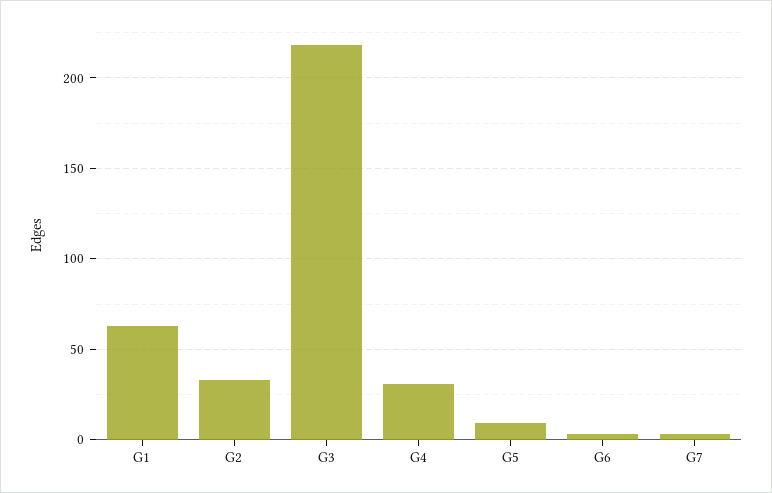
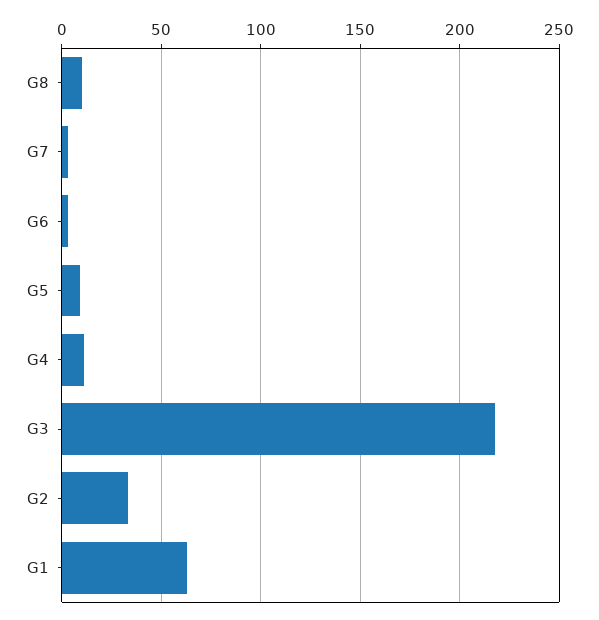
  {
    "G1": 65,
    "G2": 35,
    "G3": 220,
-   "G4": 30,
+   "G4": 10,
    "G5": 10,
    "G6": 5,
-   "G7": 5
+   "G7": 5,
+   "G8": 10
  }

